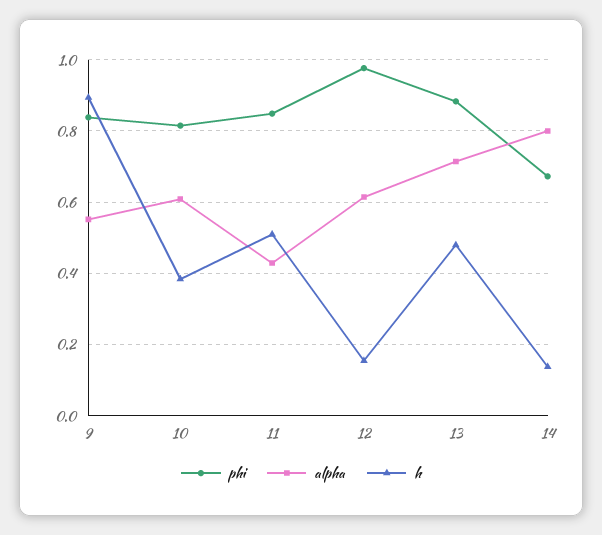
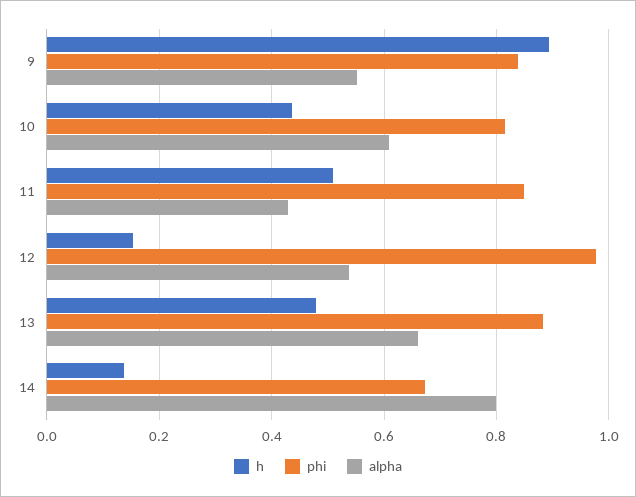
  {
    "phi": {
      "9": 0.84,
      "10": 0.82,
      "11": 0.84,
      "12": 0.98,
      "13": 0.88,
      "14": 0.68
    },
    "alpha": {
      "9": 0.56,
      "10": 0.6,
      "11": 0.42,
-     "12": 0.62,
+     "12": 0.54,
-     "13": 0.72,
+     "13": 0.66,
      "14": 0.8
    },
    "h": {
      "9": 0.9,
-     "10": 0.38,
+     "10": 0.44,
      "11": 0.5,
      "12": 0.16,
      "13": 0.48,
      "14": 0.14
    }
  }

